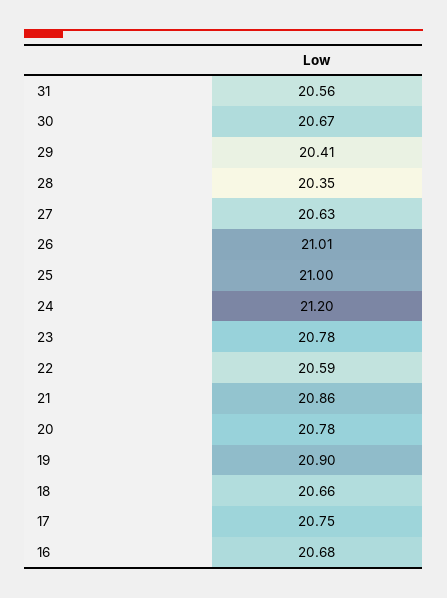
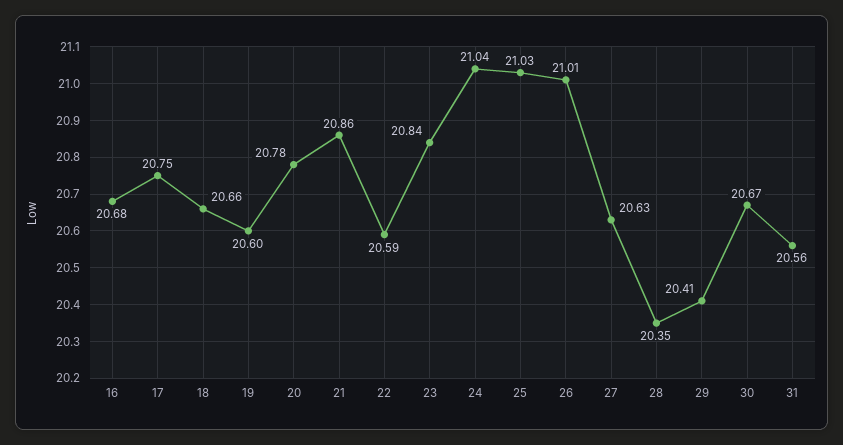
  {
    "31": 20.56,
    "30": 20.67,
    "29": 20.41,
    "28": 20.35,
    "27": 20.63,
    "26": 21.01,
-   "25": 21,
+   "25": 21.03,
-   "24": 21.2,
+   "24": 21.04,
-   "23": 20.78,
+   "23": 20.84,
    "22": 20.59,
    "21": 20.86,
    "20": 20.78,
-   "19": 20.9,
+   "19": 20.6,
    "18": 20.66,
    "17": 20.75,
    "16": 20.68
  }

